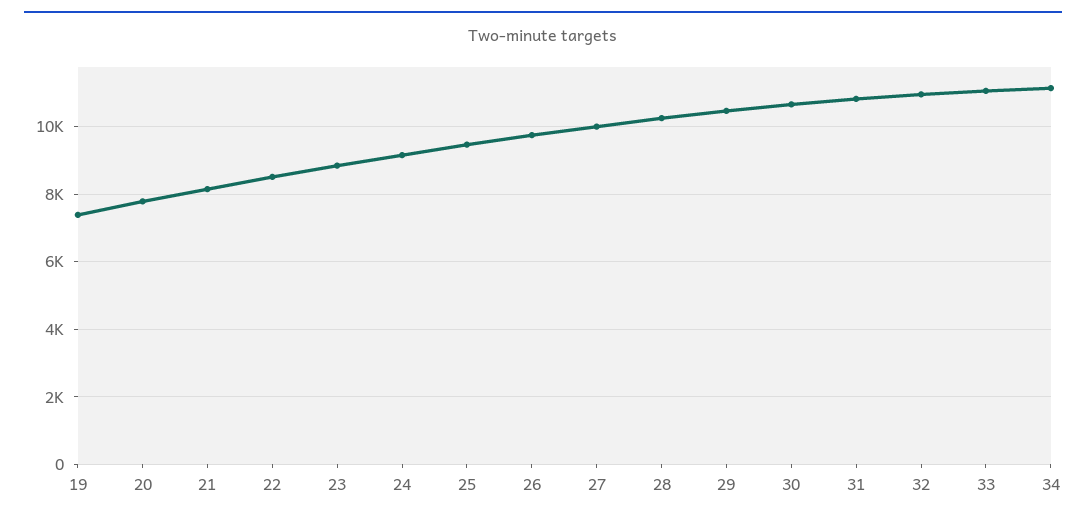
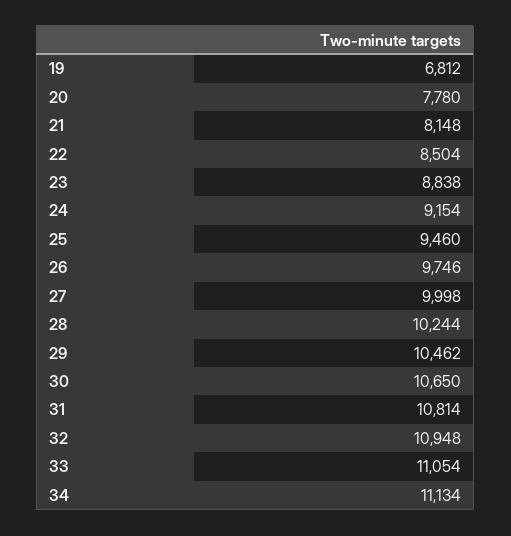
  {
-   "19": 7400,
+   "19": 6812,
    "20": 7780,
    "21": 8148,
    "22": 8504,
    "23": 8838,
    "24": 9154,
    "25": 9460,
    "26": 9746,
    "27": 9998,
    "28": 10244,
    "29": 10462,
    "30": 10650,
    "31": 10814,
    "32": 10948,
    "33": 11054,
    "34": 11134
  }

